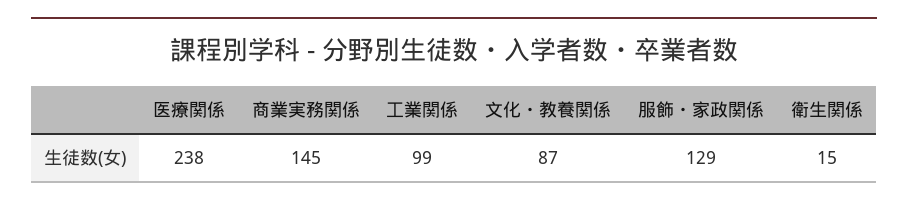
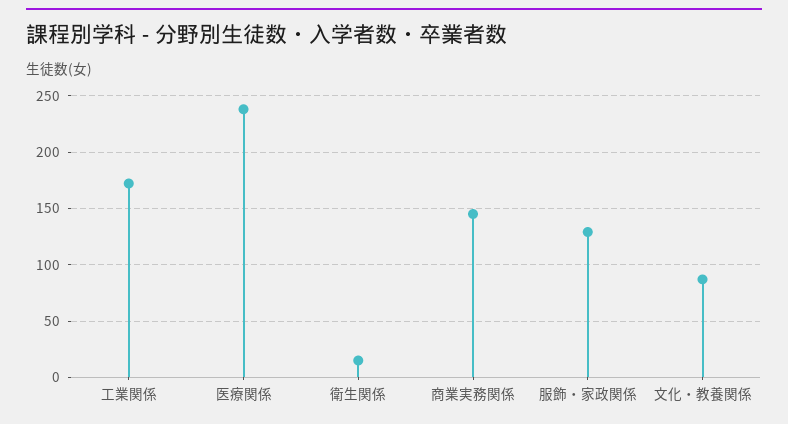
  {
    "医療関係": 238,
    "商業実務関係": 145,
-   "工業関係": 99,
+   "工業関係": 170,
    "文化・教養関係": 87,
    "服飾・家政関係": 129,
    "衛生関係": 15
  }

